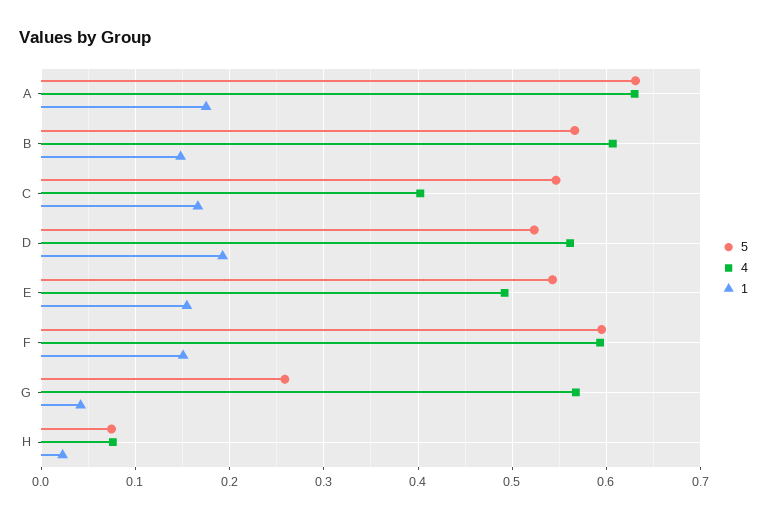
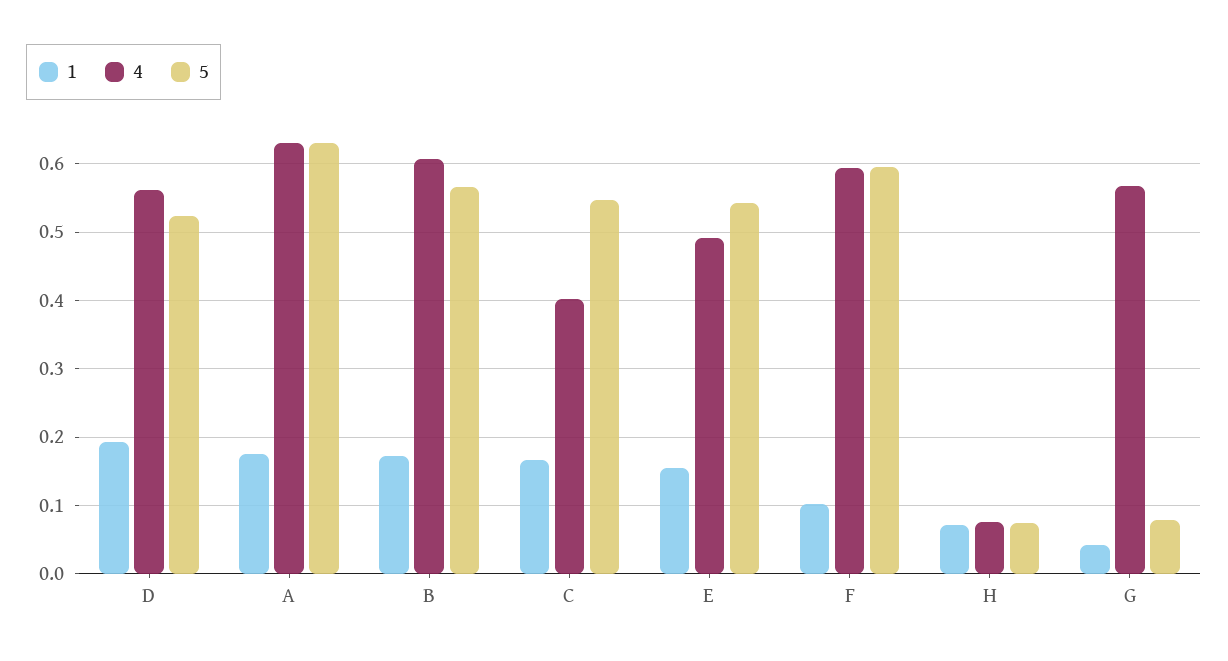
  {
    "5": {
      "A": 0.63,
      "B": 0.57,
      "C": 0.55,
      "D": 0.52,
      "E": 0.54,
      "F": 0.59,
-     "G": 0.26,
+     "G": 0.08,
      "H": 0.07
    },
    "4": {
      "A": 0.63,
      "B": 0.61,
      "C": 0.4,
      "D": 0.56,
      "E": 0.49,
      "F": 0.59,
      "G": 0.57,
      "H": 0.08
    },
    "1": {
      "A": 0.18,
-     "B": 0.15,
+     "B": 0.17,
      "C": 0.17,
      "D": 0.19,
      "E": 0.15,
-     "F": 0.15,
+     "F": 0.1,
      "G": 0.04,
-     "H": 0.02
+     "H": 0.07
    }
  }

